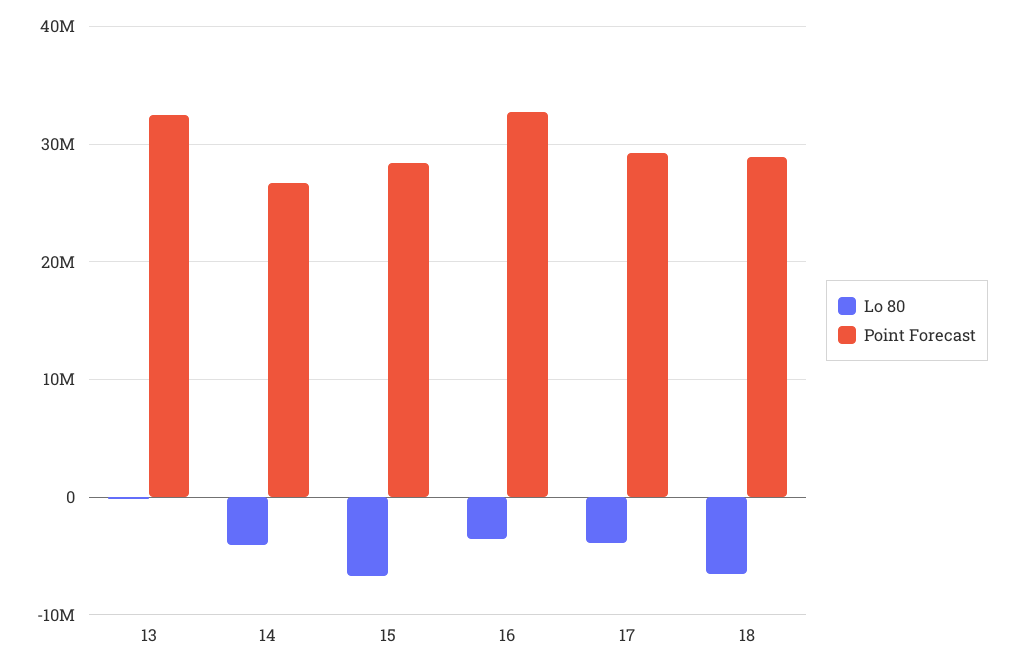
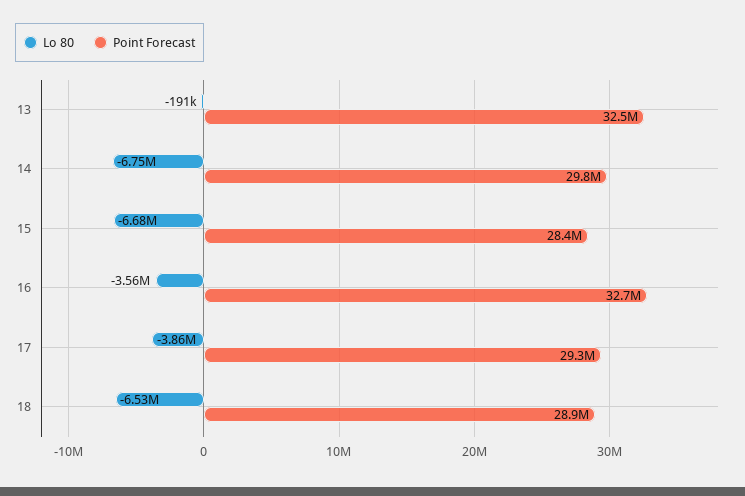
  {
    "Lo 80": {
      "13": -191000,
-     "14": -4000000,
+     "14": -6750000,
      "15": -6680000,
      "16": -3560000,
      "17": -3860000,
      "18": -6530000
    },
    "Point Forecast": {
      "13": 32500000,
-     "14": 27000000,
+     "14": 29800000,
      "15": 28400000,
      "16": 32700000,
      "17": 29300000,
      "18": 28900000
    }
  }

